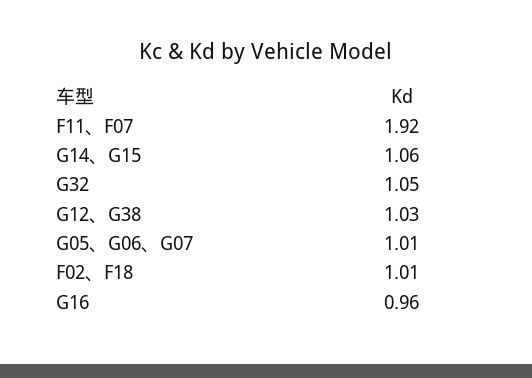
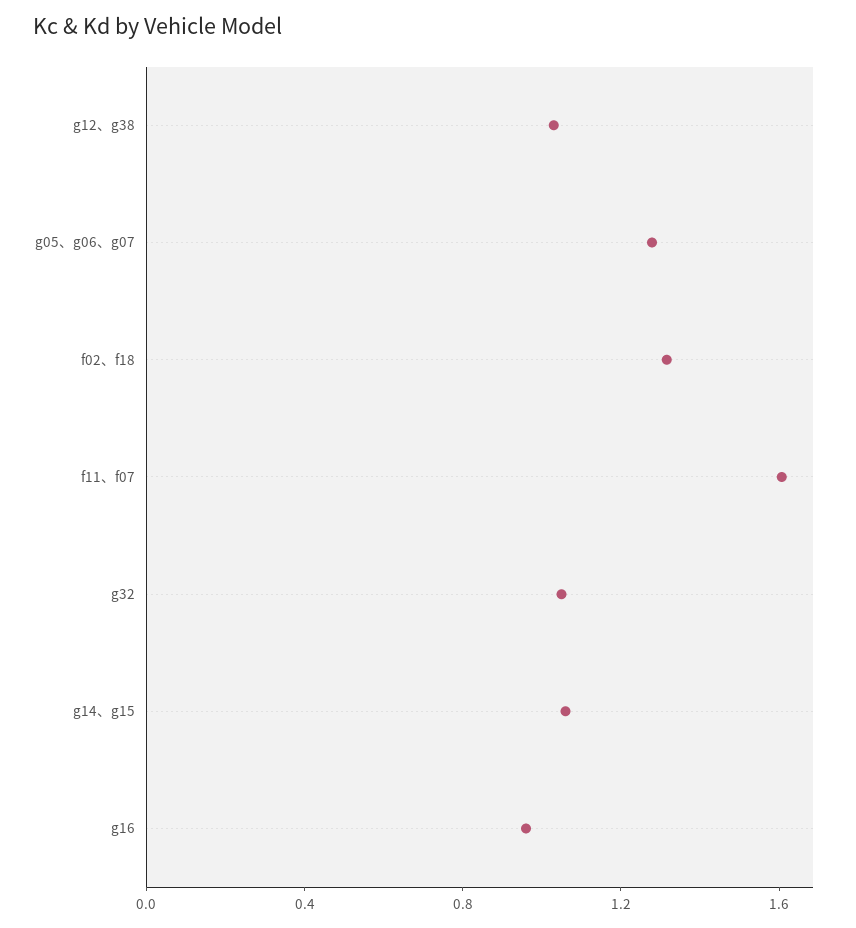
  {
-   "F11、F07": 1.92,
+   "F11、F07": 1.6,
    "G14、G15": 1.06,
    "G32": 1.05,
    "G12、G38": 1.03,
-   "G05、G06、G07": 1.01,
+   "G05、G06、G07": 1.3,
-   "F02、F18": 1.01,
+   "F02、F18": 1.3,
    "G16": 0.96
  }

